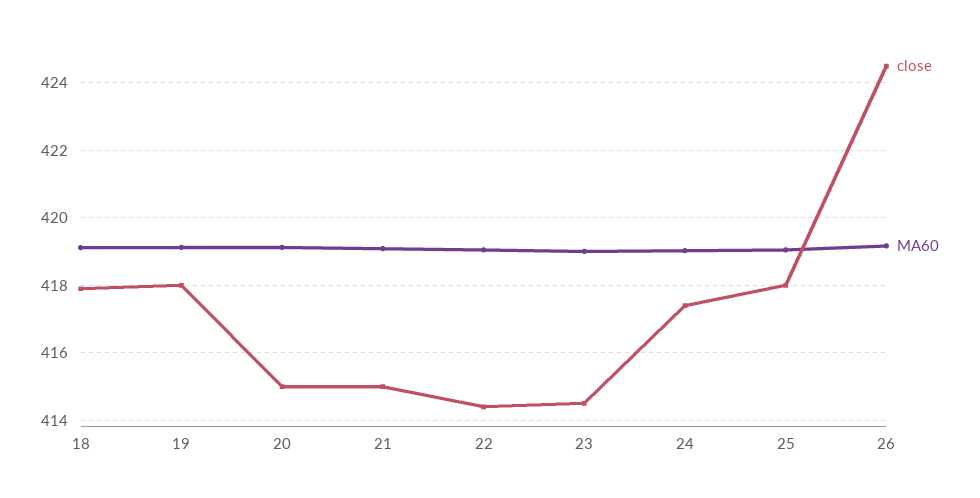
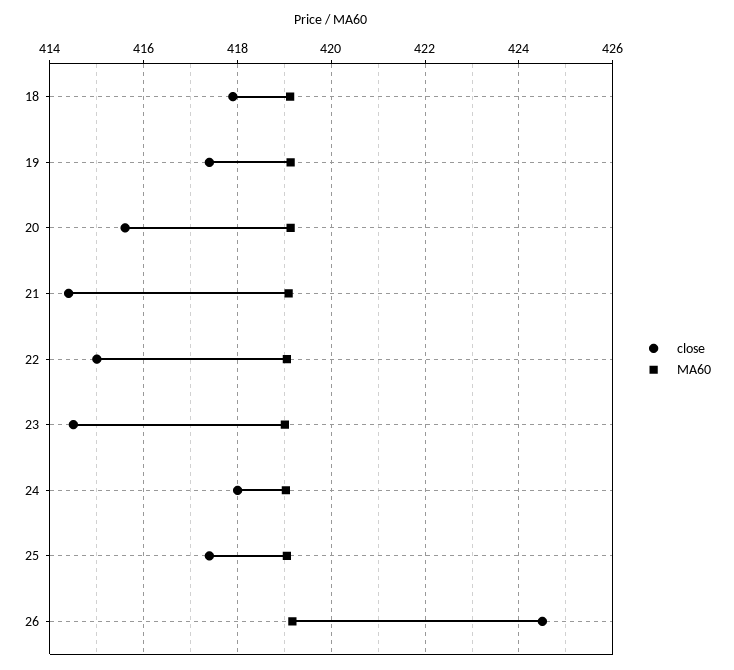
  {
    "close": {
      "18": 418,
-     "19": 418,
+     "19": 417.4,
-     "20": 415,
+     "20": 415.6,
-     "21": 415,
+     "21": 414.4,
-     "22": 414.4,
+     "22": 415,
      "23": 414.6,
-     "24": 417.4,
+     "24": 418,
-     "25": 418,
+     "25": 417.4,
      "26": 424.6
    },
    "MA60": {
      "18": 419.2,
      "19": 419.2,
      "20": 419.2,
      "21": 419,
      "22": 419,
      "23": 419,
      "24": 419,
      "25": 419,
      "26": 419.2
    }
  }

